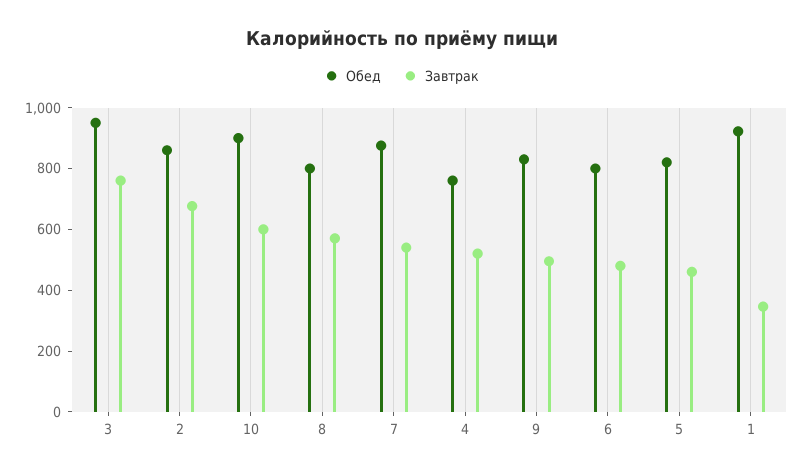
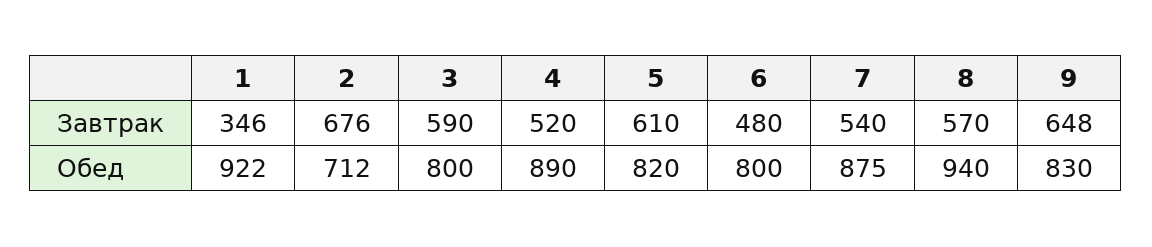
  {
    "Обед": {
-     "3": 950,
+     "3": 800,
-     "2": 850,
+     "2": 712,
-     "10": 900,
-     "8": 800,
+     "8": 940,
      "7": 875,
-     "4": 750,
+     "4": 890,
      "9": 830,
      "6": 800,
      "5": 820,
      "1": 922
    },
    "Завтрак": {
-     "3": 750,
+     "3": 590,
      "2": 676,
-     "10": 600,
      "8": 570,
      "7": 540,
      "4": 520,
-     "9": 500,
+     "9": 648,
      "6": 480,
-     "5": 450,
+     "5": 610,
      "1": 346
    }
  }

